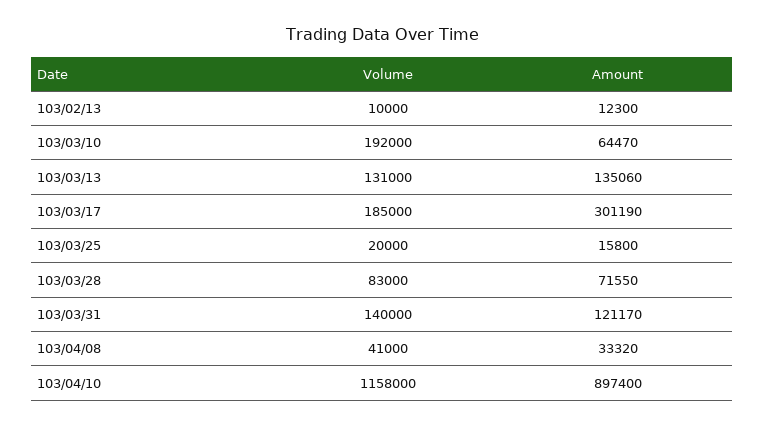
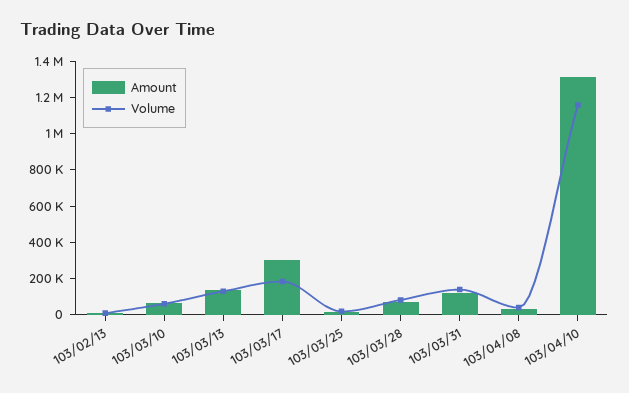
  {
    "Volume": {
      "103/02/13": 10000,
-     "103/03/10": 192000,
+     "103/03/10": 50000,
      "103/03/13": 131000,
      "103/03/17": 185000,
      "103/03/25": 20000,
      "103/03/28": 83000,
      "103/03/31": 140000,
      "103/04/08": 41000,
      "103/04/10": 1158000
    },
    "Amount": {
      "103/02/13": 12300,
      "103/03/10": 64470,
      "103/03/13": 135060,
      "103/03/17": 301190,
      "103/03/25": 15800,
      "103/03/28": 71550,
      "103/03/31": 121170,
      "103/04/08": 33320,
-     "103/04/10": 897400
+     "103/04/10": 1300000
    }
  }

